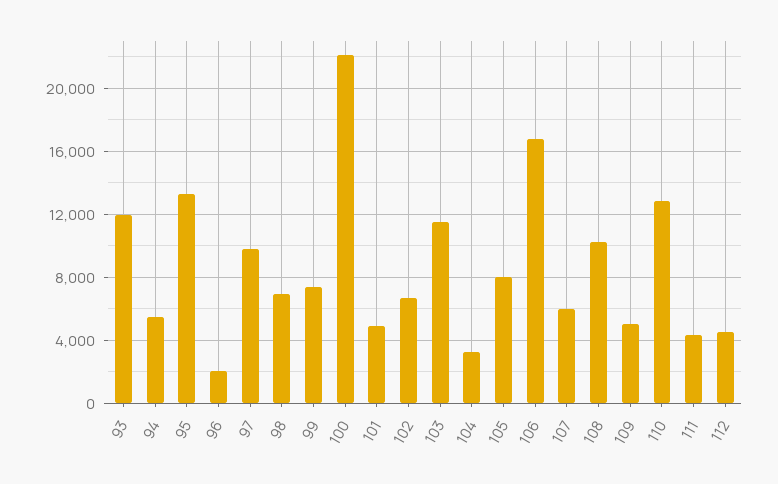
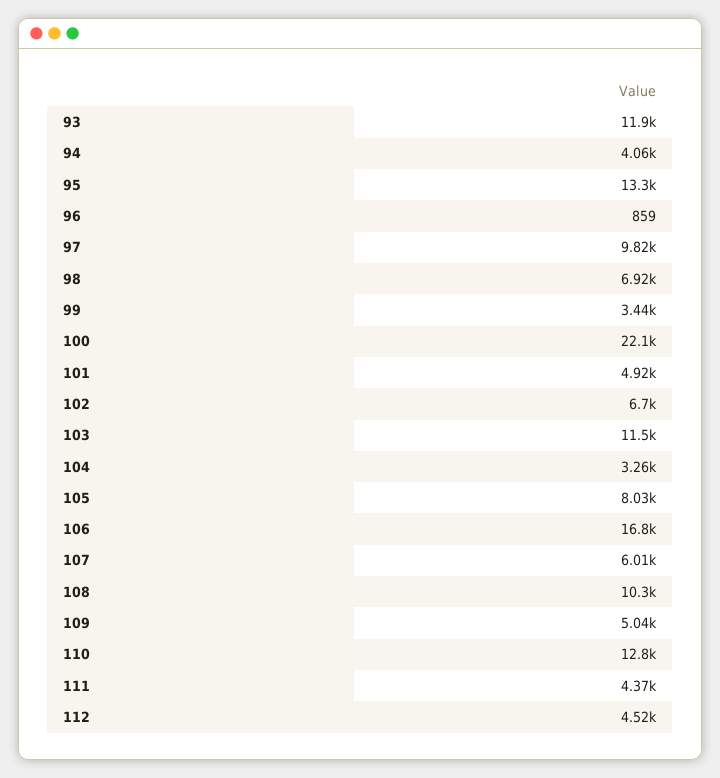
  {
    "93": 11900,
-   "94": 5500,
+   "94": 4060,
    "95": 13300,
-   "96": 2000,
+   "96": 859,
    "97": 9820,
    "98": 6920,
-   "99": 7500,
+   "99": 3440,
    "100": 22100,
    "101": 4920,
    "102": 6700,
    "103": 11500,
    "104": 3260,
    "105": 8030,
    "106": 16800,
    "107": 6010,
    "108": 10300,
    "109": 5040,
    "110": 12800,
    "111": 4370,
    "112": 4520
  }

